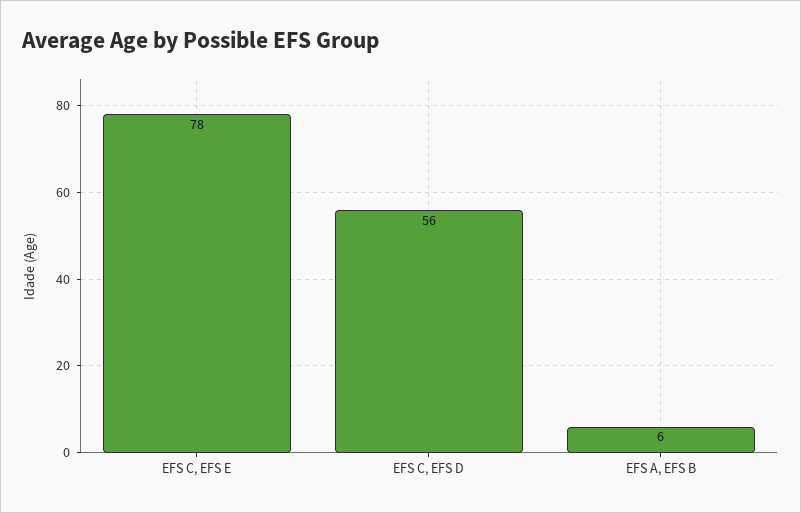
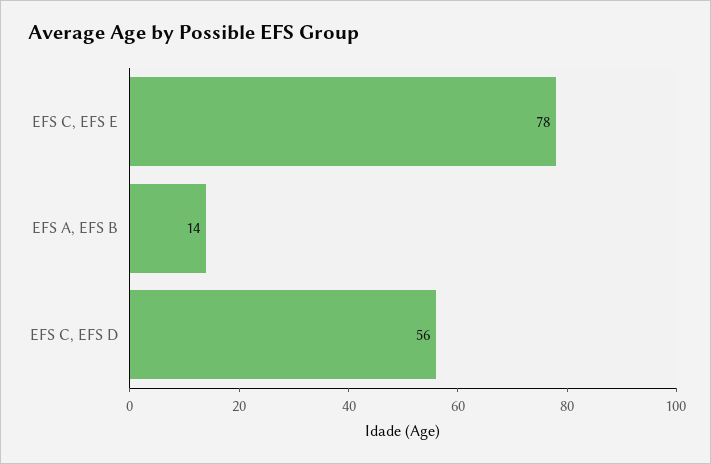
  {
    "EFS C, EFS E": 78,
    "EFS C, EFS D": 56,
-   "EFS A, EFS B": 6
+   "EFS A, EFS B": 14
  }

